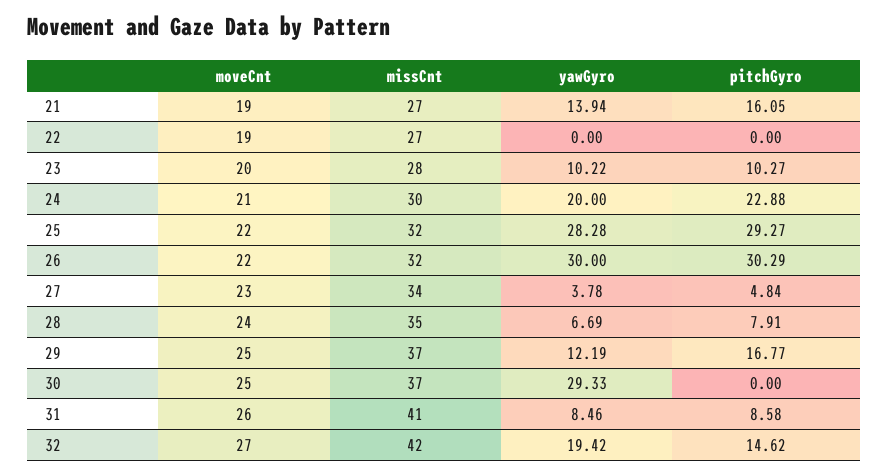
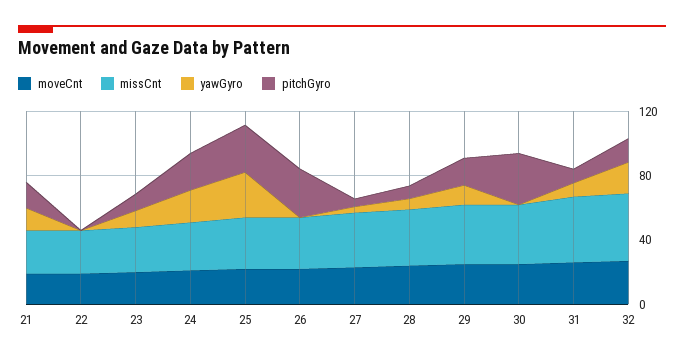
  {
    "moveCnt": {
      "21": 19,
      "22": 19,
      "23": 20,
      "24": 21,
      "25": 22,
      "26": 22,
      "27": 23,
      "28": 24,
      "29": 25,
      "30": 25,
      "31": 26,
      "32": 27
    },
    "missCnt": {
      "21": 27,
      "22": 27,
      "23": 28,
      "24": 30,
      "25": 32,
      "26": 32,
      "27": 34,
      "28": 35,
      "29": 37,
      "30": 37,
      "31": 41,
      "32": 42
    },
    "yawGyro": {
      "21": 13.94,
      "22": 0,
      "23": 10.22,
      "24": 20,
      "25": 28.28,
-     "26": 30,
+     "26": 0,
      "27": 3.78,
      "28": 6.69,
      "29": 12.19,
-     "30": 29.33,
+     "30": 0,
      "31": 8.46,
      "32": 19.42
    },
    "pitchGyro": {
      "21": 16.05,
      "22": 0,
      "23": 10.27,
      "24": 22.88,
      "25": 29.27,
      "26": 30.29,
      "27": 4.84,
      "28": 7.91,
      "29": 16.77,
-     "30": 0,
+     "30": 30,
      "31": 8.58,
      "32": 14.62
    }
  }

